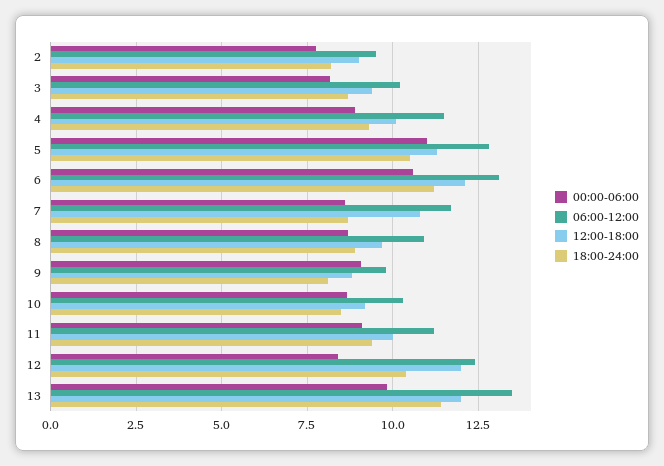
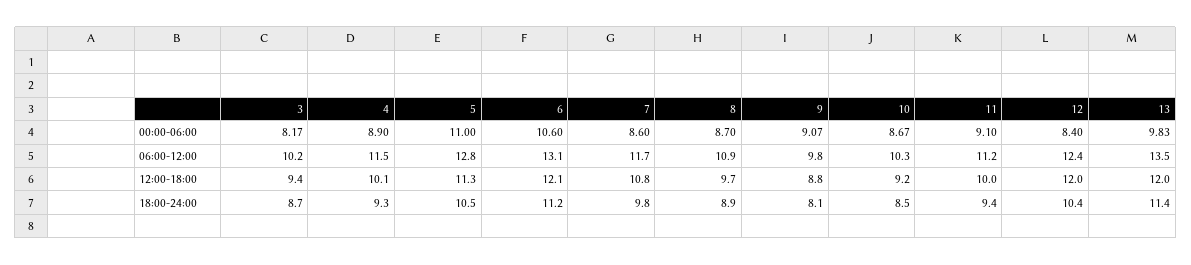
  {
    "00:00-06:00": {
-     "2": 7.75,
      "3": 8.17,
      "4": 8.9,
      "5": 11,
      "6": 10.6,
      "7": 8.6,
      "8": 8.7,
      "9": 9.07,
      "10": 8.67,
      "11": 9.1,
      "12": 8.4,
      "13": 9.83
    },
    "06:00-12:00": {
-     "2": 9.5,
      "3": 10.2,
      "4": 11.5,
      "5": 12.8,
      "6": 13.1,
      "7": 11.7,
      "8": 10.9,
      "9": 9.8,
      "10": 10.3,
      "11": 11.2,
      "12": 12.4,
      "13": 13.5
    },
    "12:00-18:00": {
-     "2": 9,
      "3": 9.4,
      "4": 10.1,
      "5": 11.3,
      "6": 12.1,
      "7": 10.8,
      "8": 9.7,
      "9": 8.8,
      "10": 9.2,
      "11": 10,
      "12": 12,
      "13": 12
    },
    "18:00-24:00": {
-     "2": 8.25,
      "3": 8.7,
      "4": 9.3,
      "5": 10.5,
      "6": 11.2,
-     "7": 8.75,
+     "7": 9.8,
      "8": 8.9,
      "9": 8.1,
      "10": 8.5,
      "11": 9.4,
      "12": 10.4,
      "13": 11.4
    }
  }

